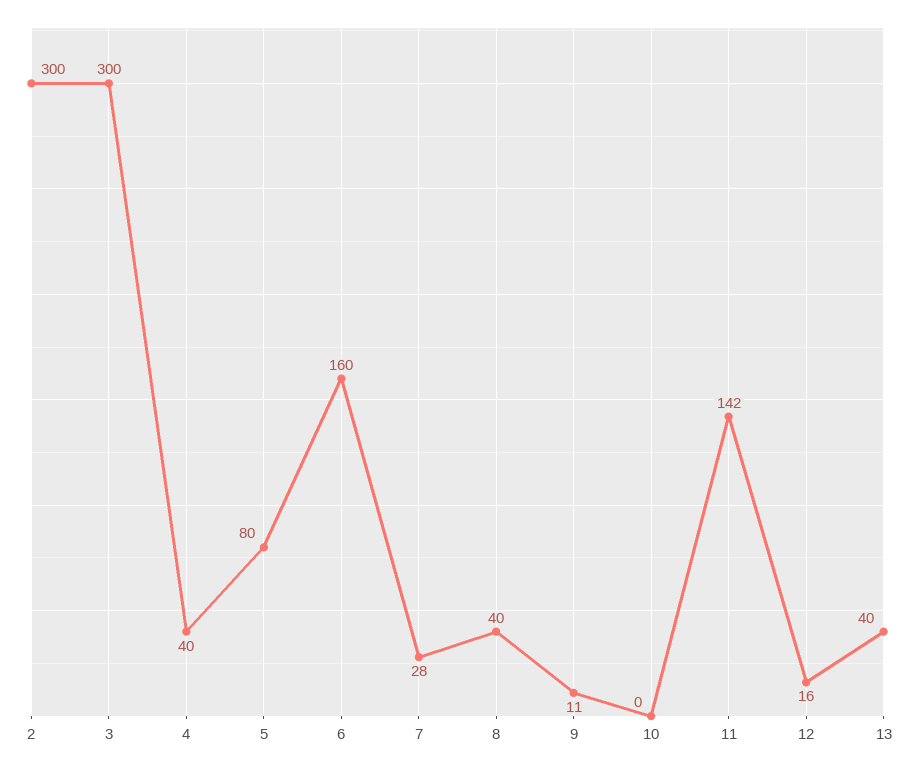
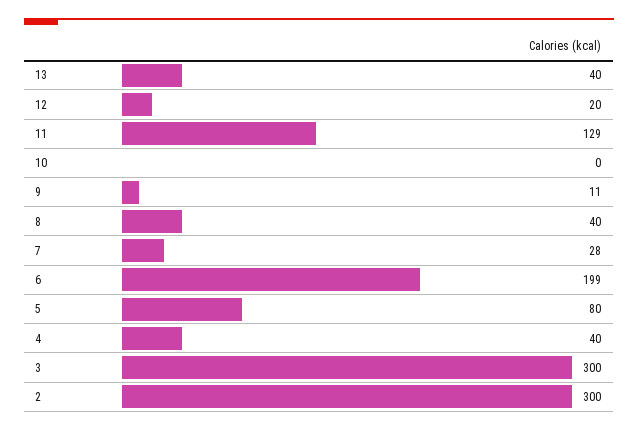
  {
    "2": 300,
    "3": 300,
    "4": 40,
    "5": 80,
-   "6": 160,
+   "6": 199,
    "7": 28,
    "8": 40,
    "9": 11,
    "10": 0,
-   "11": 142,
+   "11": 129,
-   "12": 16,
+   "12": 20,
    "13": 40
  }

